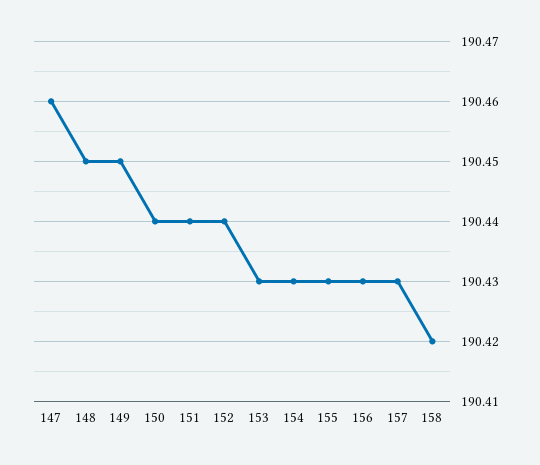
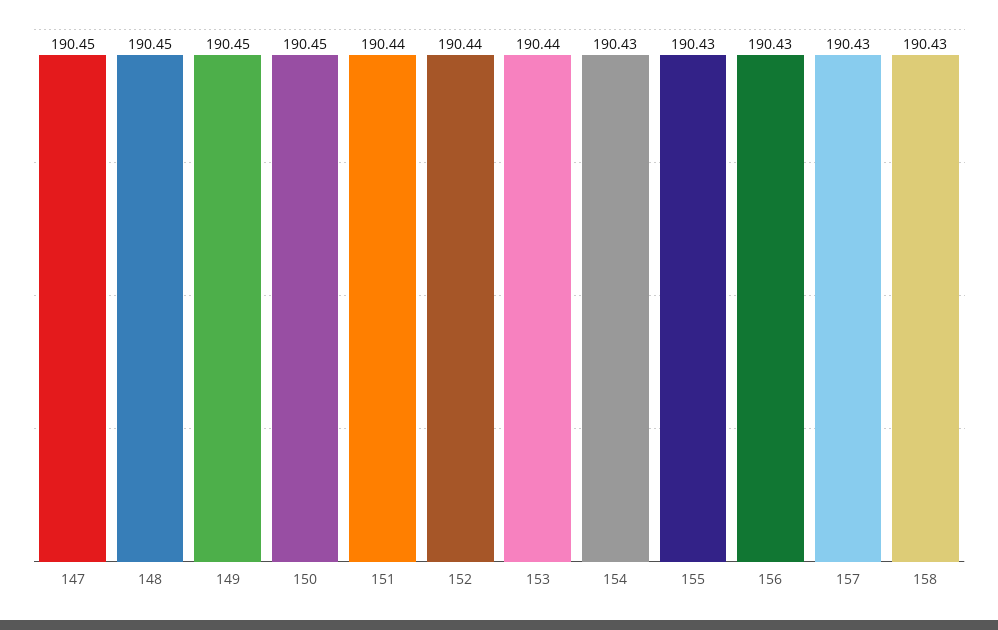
  {
-   "147": 190.46,
+   "147": 190.45,
    "148": 190.45,
    "149": 190.45,
-   "150": 190.44,
+   "150": 190.45,
    "151": 190.44,
    "152": 190.44,
-   "153": 190.43,
+   "153": 190.44,
    "154": 190.43,
    "155": 190.43,
    "156": 190.43,
    "157": 190.43,
-   "158": 190.42
+   "158": 190.43
  }

